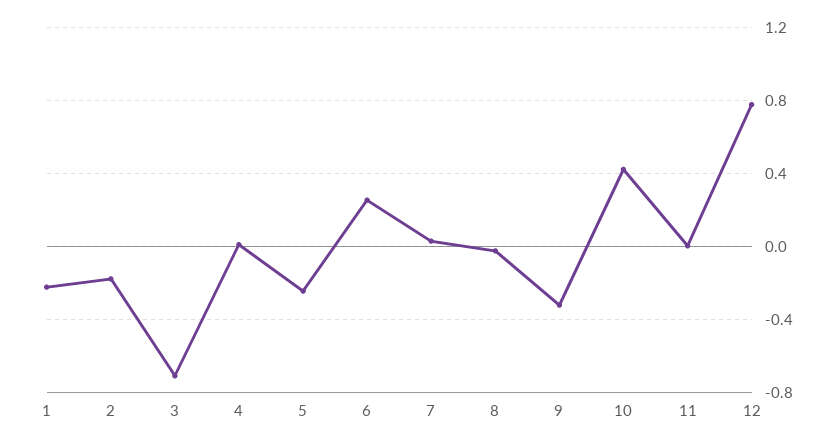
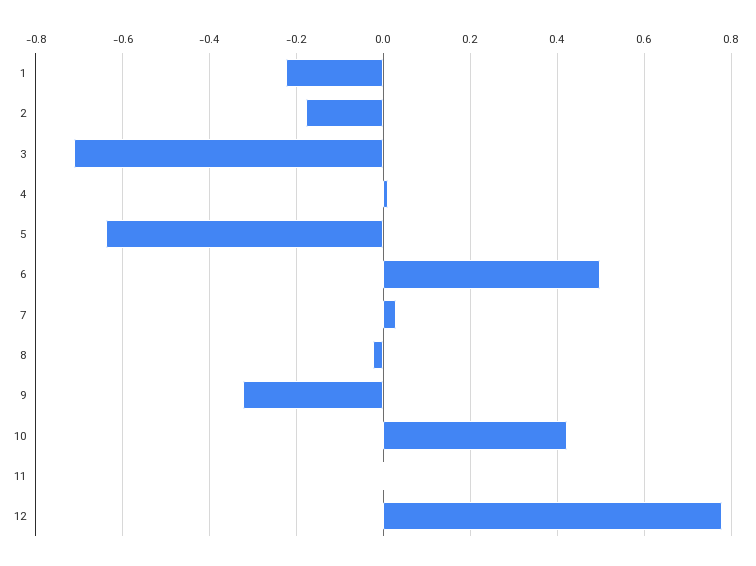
  {
    "1": -0.22,
    "2": -0.18,
    "3": -0.72,
    "4": 0.02,
-   "5": -0.25,
+   "5": -0.64,
-   "6": 0.25,
+   "6": 0.5,
    "7": 0.02,
    "8": -0.02,
    "9": -0.32,
    "10": 0.42,
    "11": 0,
    "12": 0.78
  }

